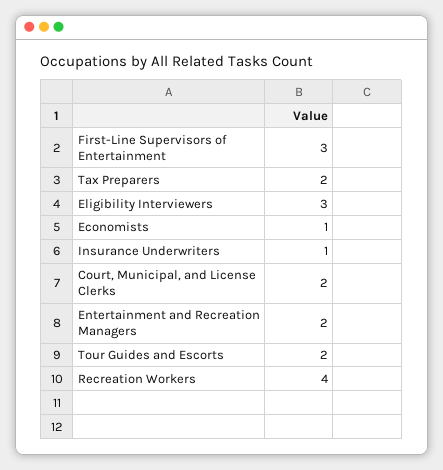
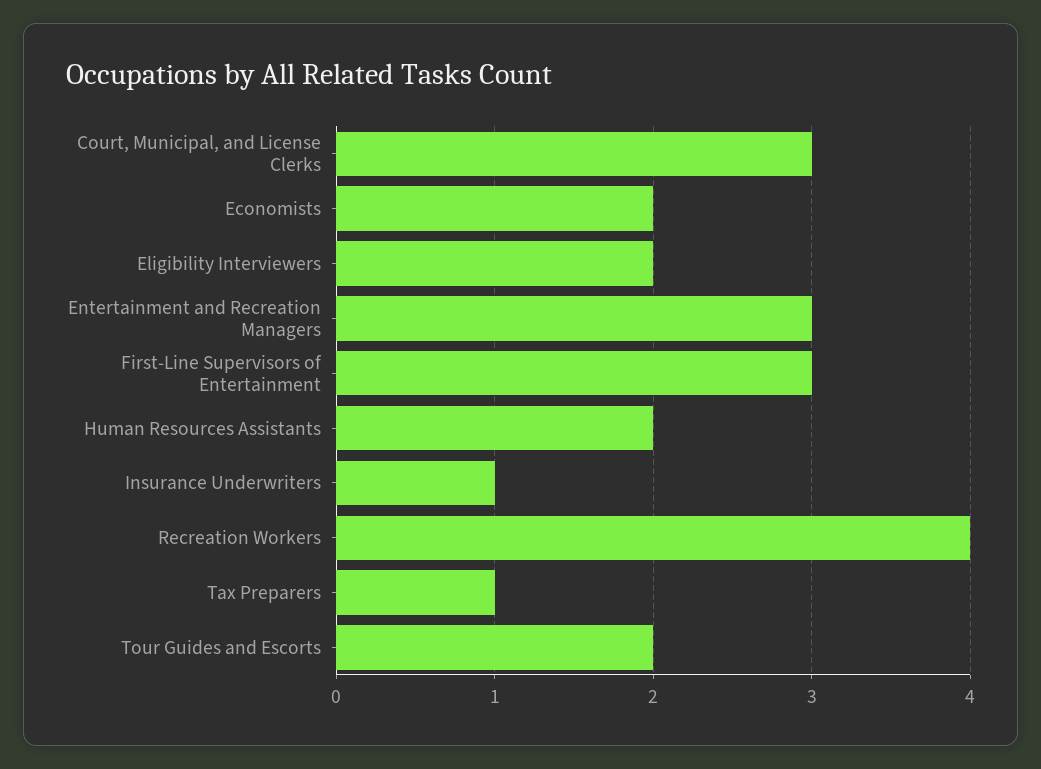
  {
    "First-Line Supervisors of Entertainment": 3,
-   "Tax Preparers": 2,
+   "Tax Preparers": 1,
-   "Eligibility Interviewers": 3,
+   "Eligibility Interviewers": 2,
-   "Economists": 1,
+   "Economists": 2,
    "Insurance Underwriters": 1,
-   "Court, Municipal, and License Clerks": 2,
+   "Court, Municipal, and License Clerks": 3,
-   "Entertainment and Recreation Managers": 2,
+   "Entertainment and Recreation Managers": 3,
    "Tour Guides and Escorts": 2,
-   "Recreation Workers": 4
+   "Recreation Workers": 4,
+   "Human Resources Assistants": 2
  }

